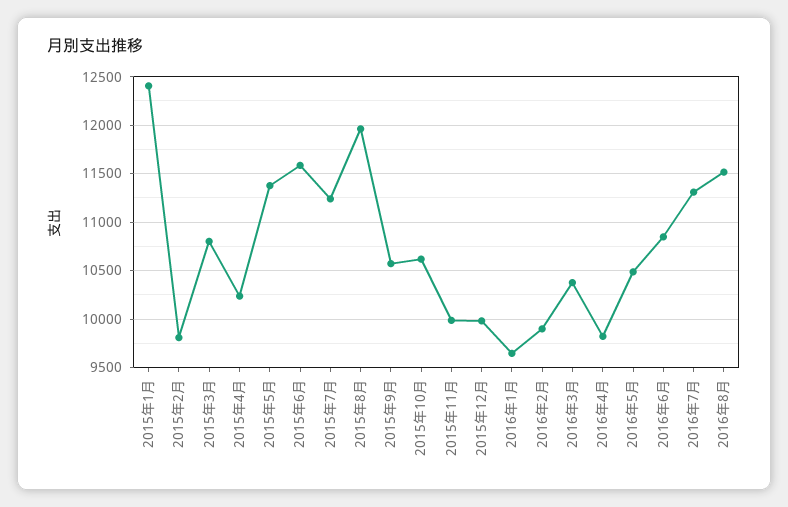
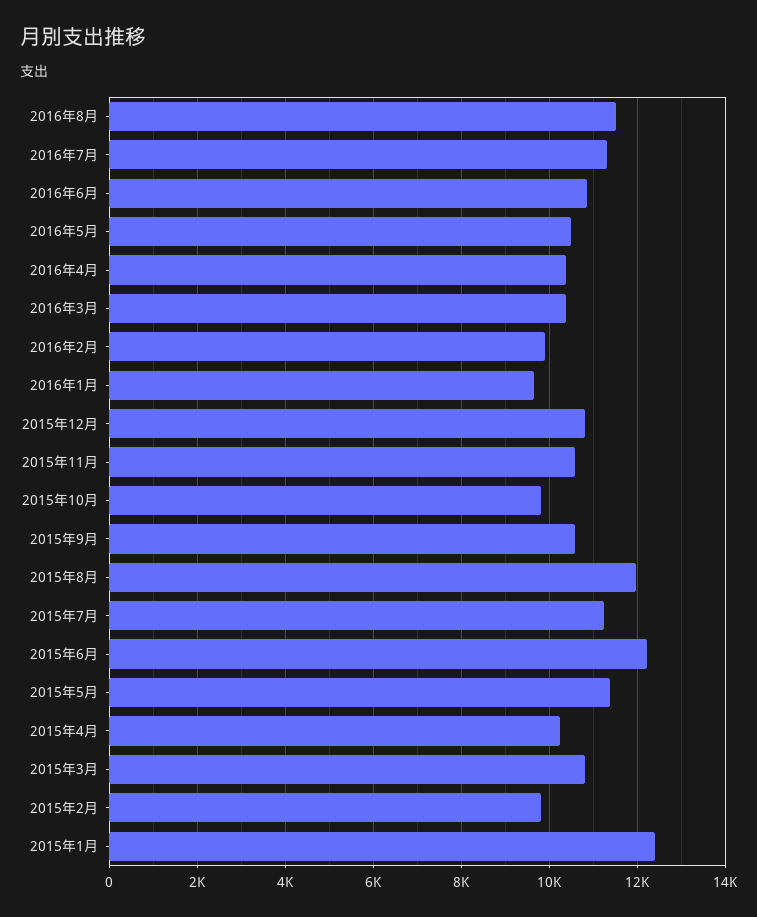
  {
    "2015年1月": 12400,
    "2015年2月": 9800,
    "2015年3月": 10800,
    "2015年4月": 10200,
    "2015年5月": 11400,
-   "2015年6月": 11600,
+   "2015年6月": 12200,
    "2015年7月": 11200,
    "2015年8月": 12000,
    "2015年9月": 10600,
-   "2015年10月": 10600,
+   "2015年10月": 9800,
-   "2015年11月": 10000,
+   "2015年11月": 10600,
-   "2015年12月": 10000,
+   "2015年12月": 10800,
    "2016年1月": 9600,
    "2016年2月": 9900,
    "2016年3月": 10400,
-   "2016年4月": 9800,
+   "2016年4月": 10400,
    "2016年5月": 10500,
    "2016年6月": 10800,
    "2016年7月": 11300,
    "2016年8月": 11500
  }

